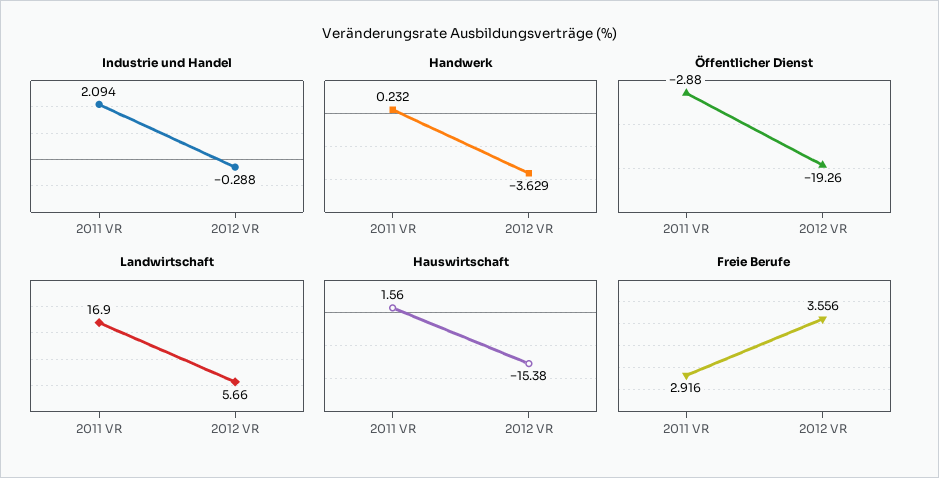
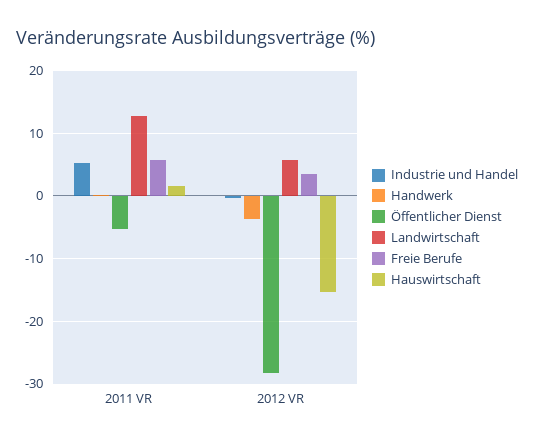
  {
    "Industrie und Handel": {
-     "2011 VR": 2.094,
+     "2011 VR": 5,
      "2012 VR": -0.288
    },
    "Handwerk": {
      "2011 VR": 0.232,
      "2012 VR": -3.629
    },
    "Öffentlicher Dienst": {
-     "2011 VR": -2.88,
+     "2011 VR": -5,
-     "2012 VR": -19.26
+     "2012 VR": -28
    },
    "Landwirtschaft": {
-     "2011 VR": 16.9,
+     "2011 VR": 13,
      "2012 VR": 5.66
    },
    "Hauswirtschaft": {
      "2011 VR": 1.56,
      "2012 VR": -15.38
    },
    "Freie Berufe": {
-     "2011 VR": 2.916,
+     "2011 VR": 6,
      "2012 VR": 3.556
    }
  }

